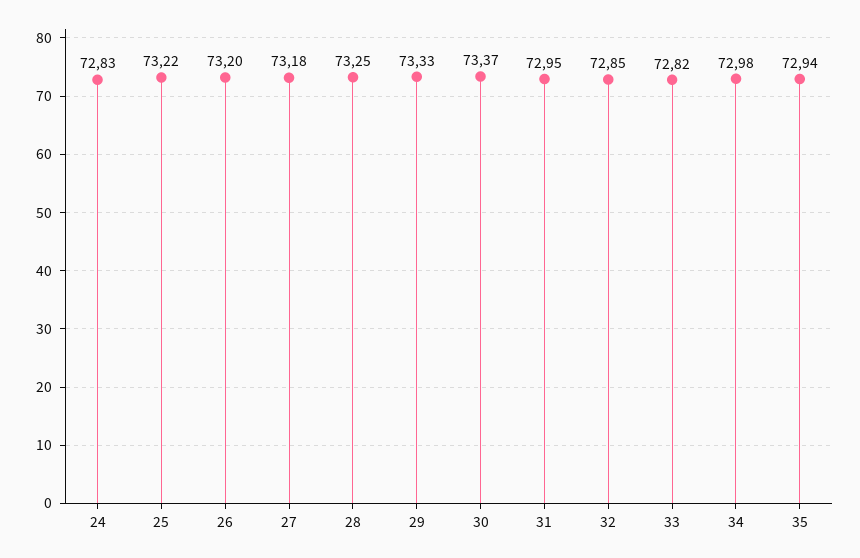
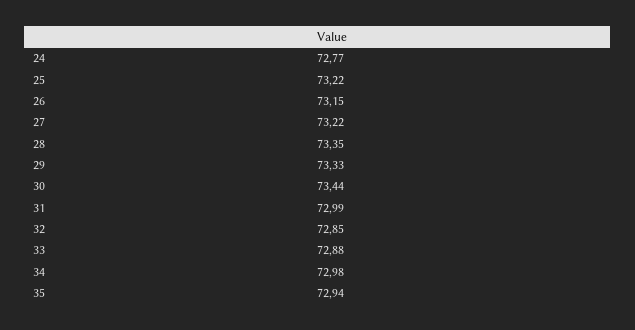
  {
-   "24": 72.83,
+   "24": 72.77,
    "25": 73.22,
-   "26": 73.2,
+   "26": 73.15,
-   "27": 73.18,
+   "27": 73.22,
-   "28": 73.25,
+   "28": 73.35,
    "29": 73.33,
-   "30": 73.37,
+   "30": 73.44,
-   "31": 72.95,
+   "31": 72.99,
    "32": 72.85,
-   "33": 72.82,
+   "33": 72.88,
    "34": 72.98,
    "35": 72.94
  }

